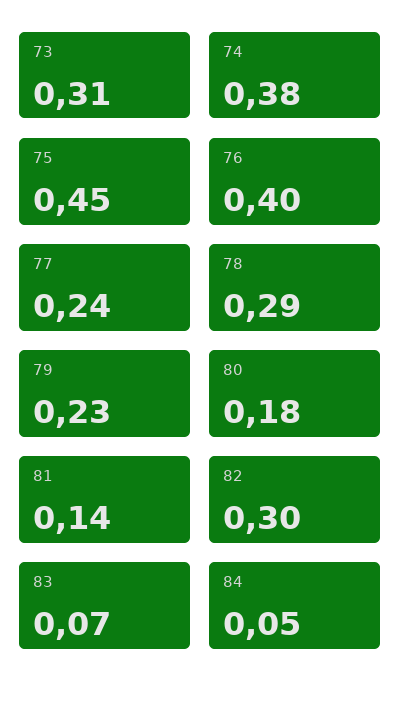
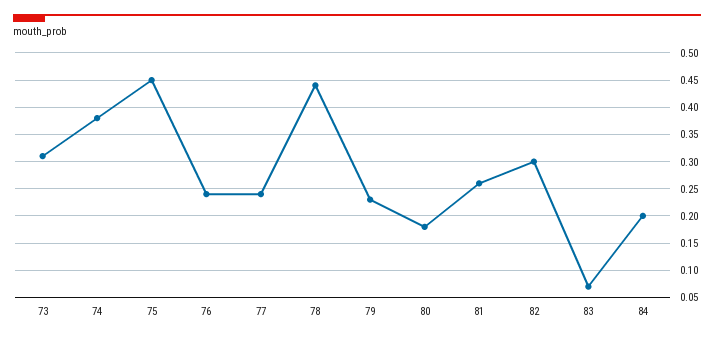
  {
    "73": 0.31,
    "74": 0.38,
    "75": 0.45,
-   "76": 0.4,
+   "76": 0.25,
    "77": 0.24,
-   "78": 0.29,
+   "78": 0.45,
    "79": 0.23,
    "80": 0.18,
-   "81": 0.14,
+   "81": 0.25,
    "82": 0.3,
    "83": 0.07,
-   "84": 0.05
+   "84": 0.2
  }

